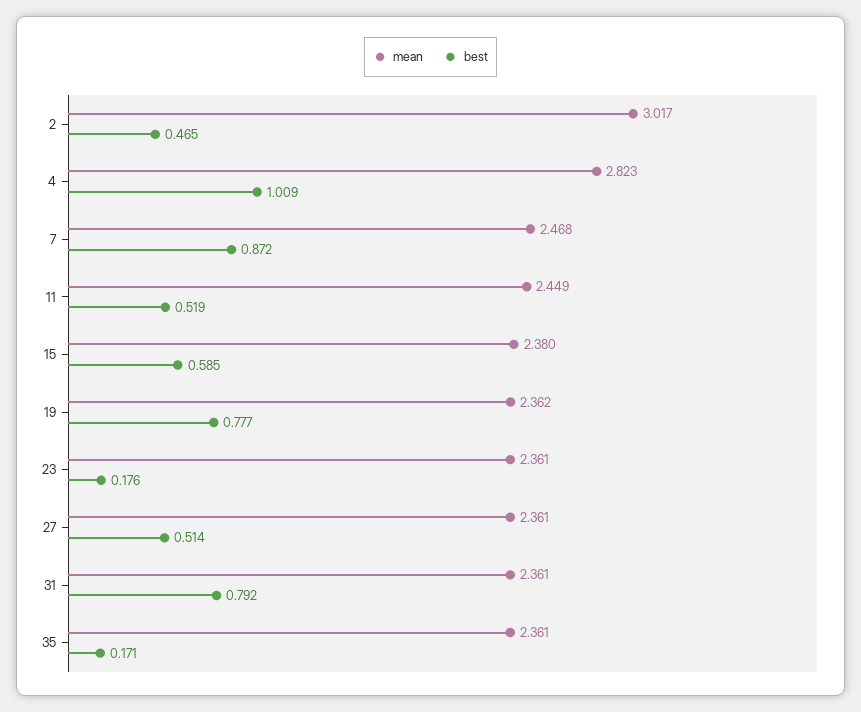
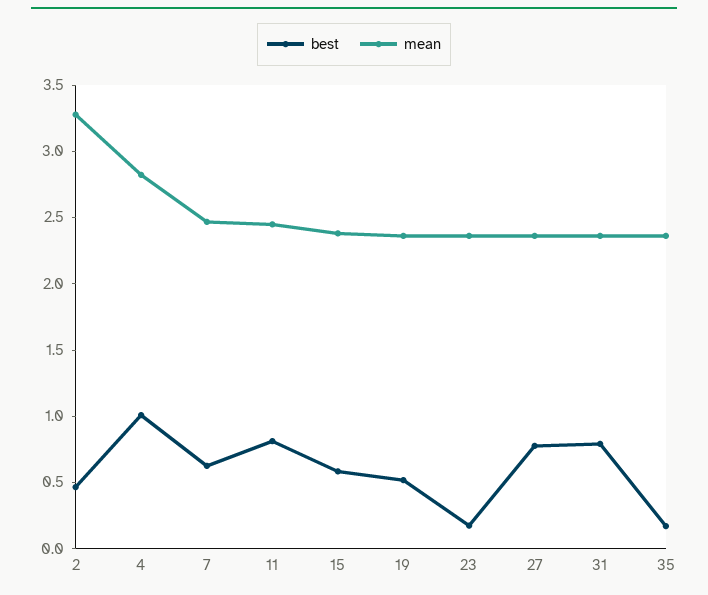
  {
    "mean": {
-     "2": 3.017,
+     "2": 3.3,
      "4": 2.823,
      "7": 2.468,
      "11": 2.449,
      "15": 2.38,
      "19": 2.362,
      "23": 2.361,
      "27": 2.361,
      "31": 2.361,
      "35": 2.361
    },
    "best": {
      "2": 0.465,
      "4": 1.009,
-     "7": 0.872,
+     "7": 0.6,
-     "11": 0.519,
+     "11": 0.8,
      "15": 0.585,
-     "19": 0.777,
+     "19": 0.5,
      "23": 0.176,
-     "27": 0.514,
+     "27": 0.8,
      "31": 0.792,
      "35": 0.171
    }
  }

